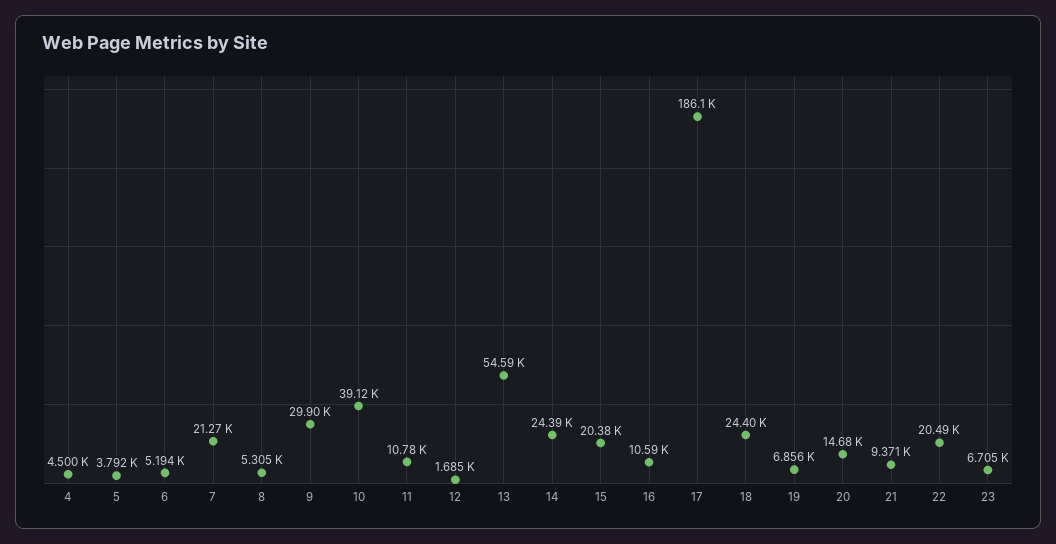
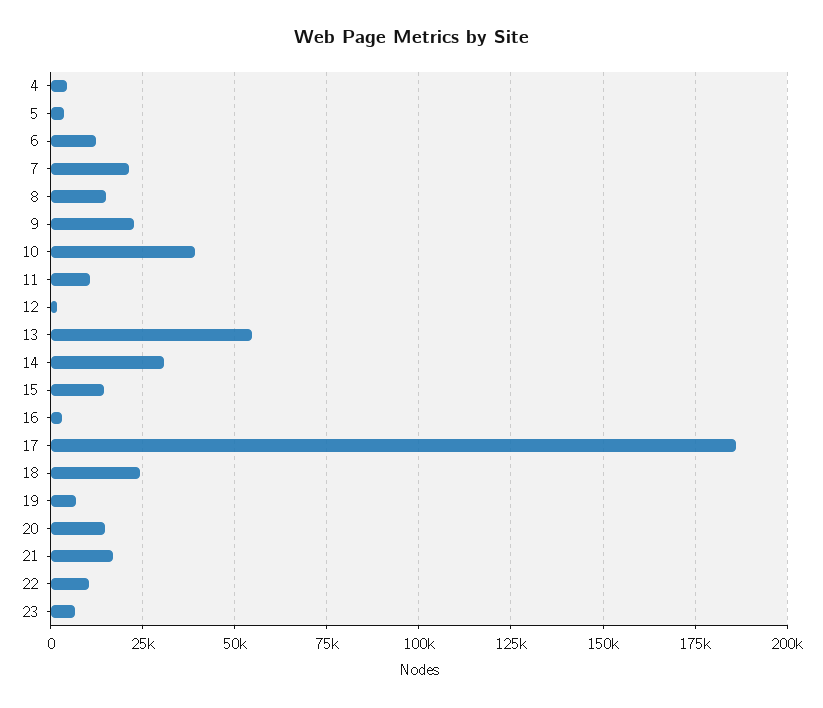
  {
    "4": 4500,
    "5": 3792,
-   "6": 5194,
+   "6": 12500,
    "7": 21270,
-   "8": 5305,
+   "8": 15000,
-   "9": 29900,
+   "9": 22500,
    "10": 39120,
    "11": 10780,
    "12": 1685,
    "13": 54590,
-   "14": 24390,
+   "14": 30000,
-   "15": 20380,
+   "15": 15000,
-   "16": 10590,
+   "16": 2500,
    "17": 186100,
    "18": 24400,
    "19": 6856,
    "20": 14680,
-   "21": 9371,
+   "21": 17500,
-   "22": 20490,
+   "22": 10000,
    "23": 6705
  }

